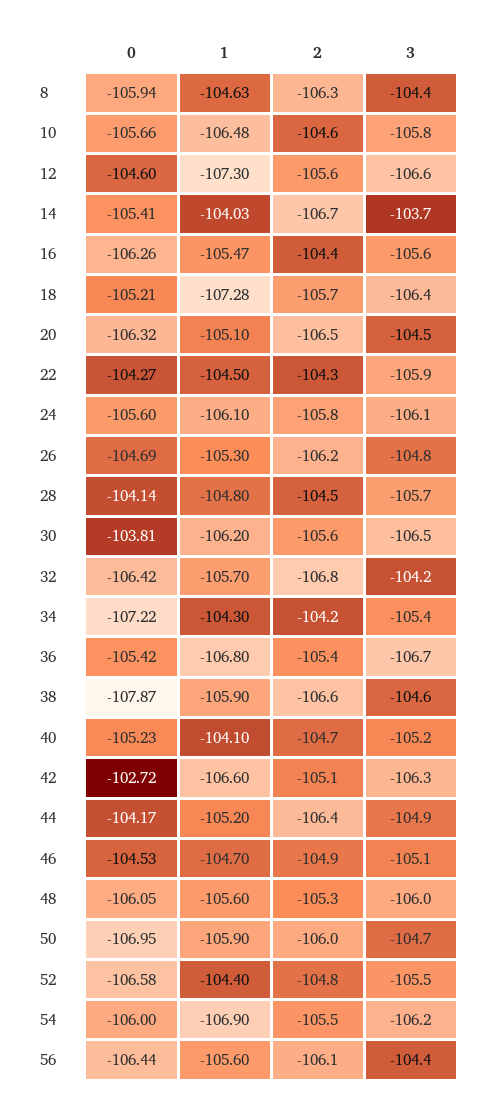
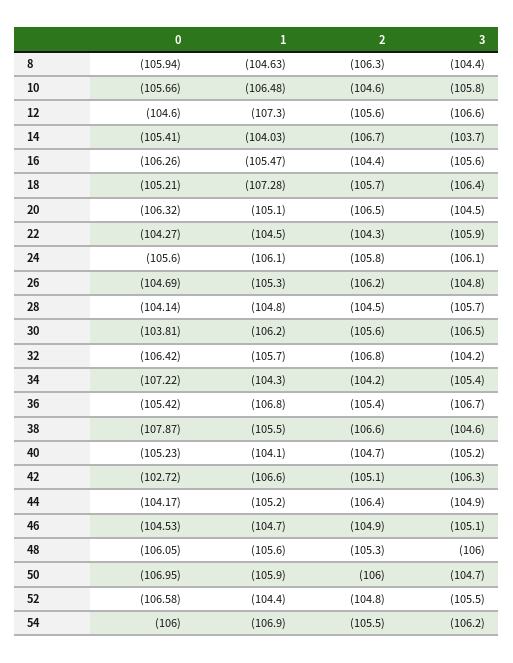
  {
    "0": {
      "8": -105.94,
      "10": -105.66,
      "12": -104.6,
      "14": -105.41,
      "16": -106.26,
      "18": -105.21,
      "20": -106.32,
      "22": -104.27,
      "24": -105.6,
      "26": -104.69,
      "28": -104.14,
      "30": -103.81,
      "32": -106.42,
      "34": -107.22,
      "36": -105.42,
      "38": -107.87,
      "40": -105.23,
      "42": -102.72,
      "44": -104.17,
      "46": -104.53,
      "48": -106.05,
      "50": -106.95,
      "52": -106.58,
-     "54": -106,
+     "54": -106
-     "56": -106.44
    },
    "1": {
      "8": -104.63,
      "10": -106.48,
      "12": -107.3,
      "14": -104.03,
      "16": -105.47,
      "18": -107.28,
      "20": -105.1,
      "22": -104.5,
      "24": -106.1,
      "26": -105.3,
      "28": -104.8,
      "30": -106.2,
      "32": -105.7,
      "34": -104.3,
      "36": -106.8,
-     "38": -105.9,
+     "38": -105.5,
      "40": -104.1,
      "42": -106.6,
      "44": -105.2,
      "46": -104.7,
      "48": -105.6,
      "50": -105.9,
      "52": -104.4,
-     "54": -106.9,
+     "54": -106.9
-     "56": -105.6
    },
    "2": {
      "8": -106.3,
      "10": -104.6,
      "12": -105.6,
      "14": -106.7,
      "16": -104.4,
      "18": -105.7,
      "20": -106.5,
      "22": -104.3,
      "24": -105.8,
      "26": -106.2,
      "28": -104.5,
      "30": -105.6,
      "32": -106.8,
      "34": -104.2,
      "36": -105.4,
      "38": -106.6,
      "40": -104.7,
      "42": -105.1,
      "44": -106.4,
      "46": -104.9,
      "48": -105.3,
      "50": -106,
      "52": -104.8,
-     "54": -105.5,
+     "54": -105.5
-     "56": -106.1
    },
    "3": {
      "8": -104.4,
      "10": -105.8,
      "12": -106.6,
      "14": -103.7,
      "16": -105.6,
      "18": -106.4,
      "20": -104.5,
      "22": -105.9,
      "24": -106.1,
      "26": -104.8,
      "28": -105.7,
      "30": -106.5,
      "32": -104.2,
      "34": -105.4,
      "36": -106.7,
      "38": -104.6,
      "40": -105.2,
      "42": -106.3,
      "44": -104.9,
      "46": -105.1,
      "48": -106,
      "50": -104.7,
      "52": -105.5,
-     "54": -106.2,
+     "54": -106.2
-     "56": -104.4
    }
  }

